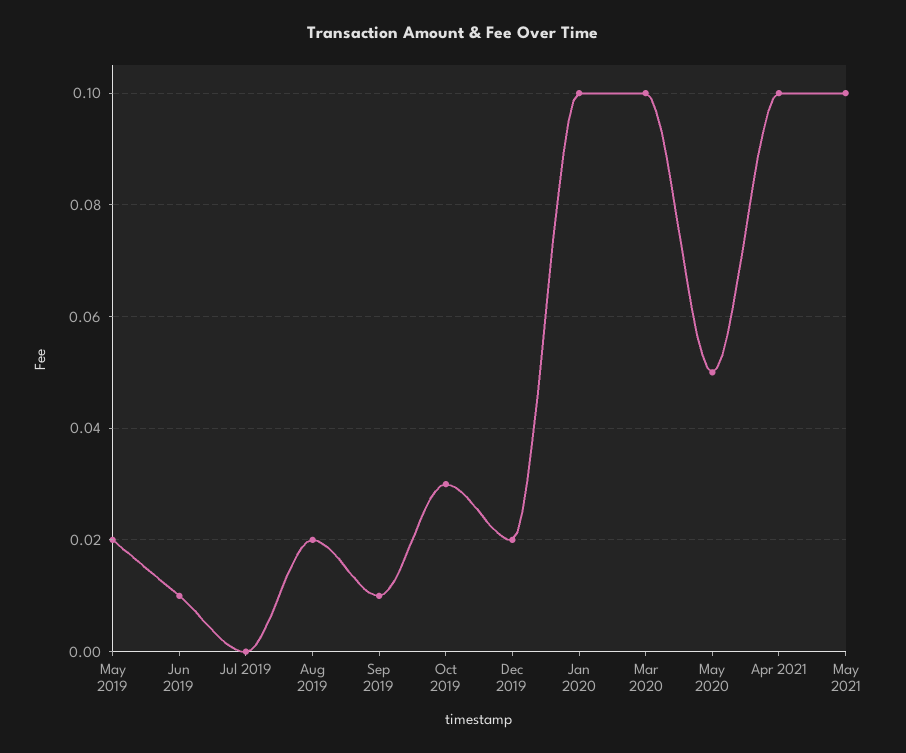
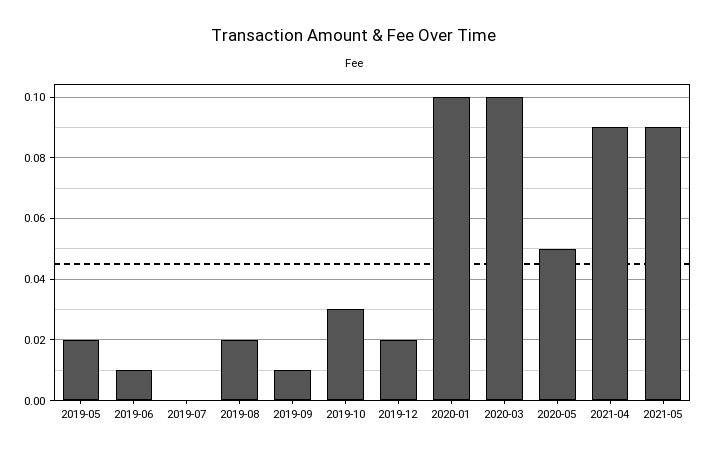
  {
    "May 2019": 0.02,
    "Jun 2019": 0.01,
    "Jul 2019": 0,
    "Aug 2019": 0.02,
    "Sep 2019": 0.01,
    "Oct 2019": 0.03,
    "Dec 2019": 0.02,
    "Jan 2020": 0.1,
    "Mar 2020": 0.1,
    "May 2020": 0.05,
-   "Apr 2021": 0.1,
+   "Apr 2021": 0.09,
-   "May 2021": 0.1
+   "May 2021": 0.09
  }

